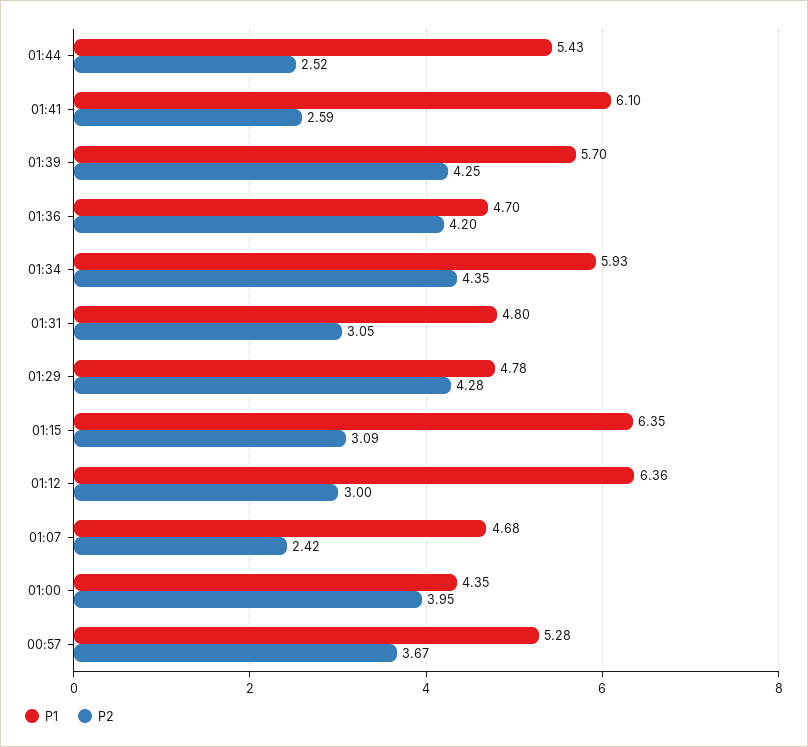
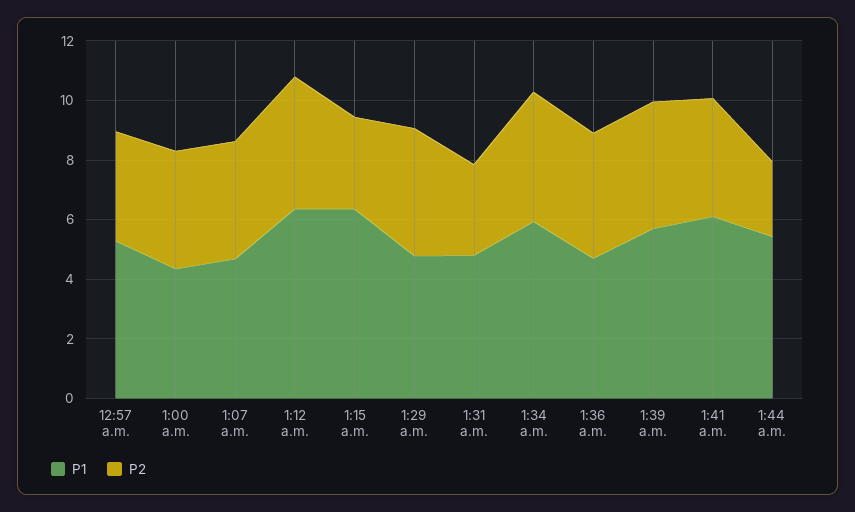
  {
    "P1": {
      "01:44": 5.43,
      "01:41": 6.1,
      "01:39": 5.7,
      "01:36": 4.7,
      "01:34": 5.93,
      "01:31": 4.8,
      "01:29": 4.78,
      "01:15": 6.35,
      "01:12": 6.36,
      "01:07": 4.68,
      "01:00": 4.35,
      "00:57": 5.28
    },
    "P2": {
      "01:44": 2.52,
-     "01:41": 2.59,
+     "01:41": 4,
      "01:39": 4.25,
      "01:36": 4.2,
      "01:34": 4.35,
      "01:31": 3.05,
      "01:29": 4.28,
      "01:15": 3.09,
-     "01:12": 3,
+     "01:12": 4.5,
-     "01:07": 2.42,
+     "01:07": 4,
      "01:00": 3.95,
      "00:57": 3.67
    }
  }

